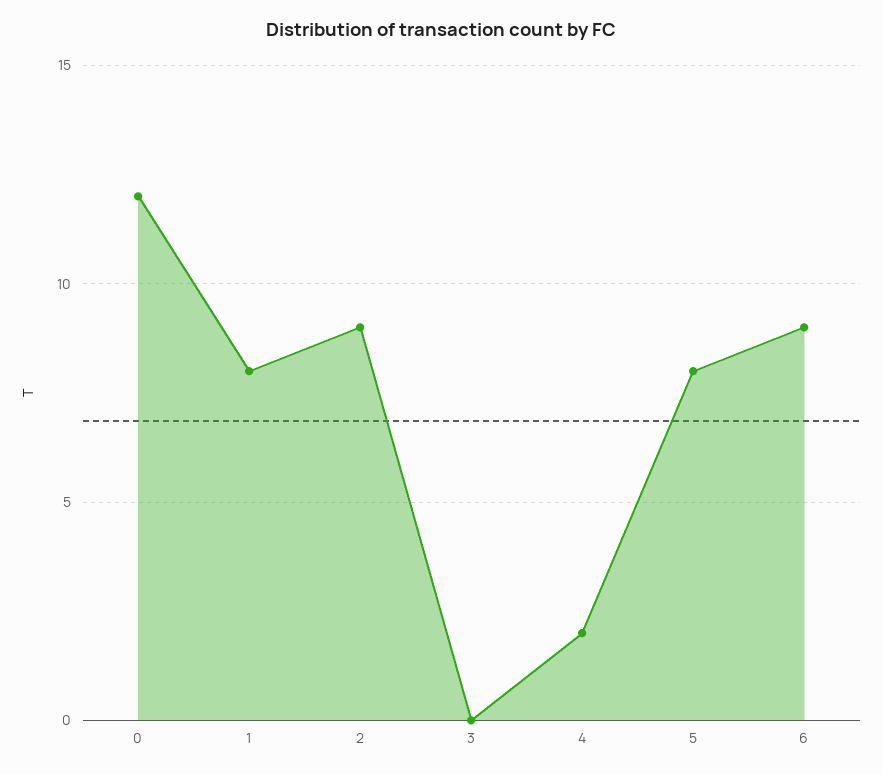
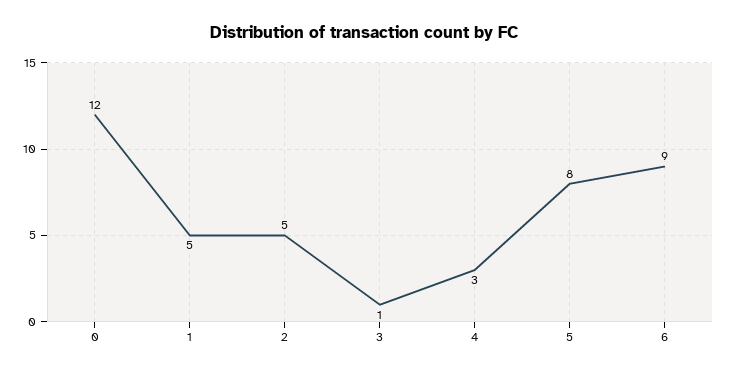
  {
    "0": 12,
-   "1": 8,
+   "1": 5,
-   "2": 9,
+   "2": 5,
-   "3": 0,
+   "3": 1,
-   "4": 2,
+   "4": 3,
    "5": 8,
    "6": 9
  }

